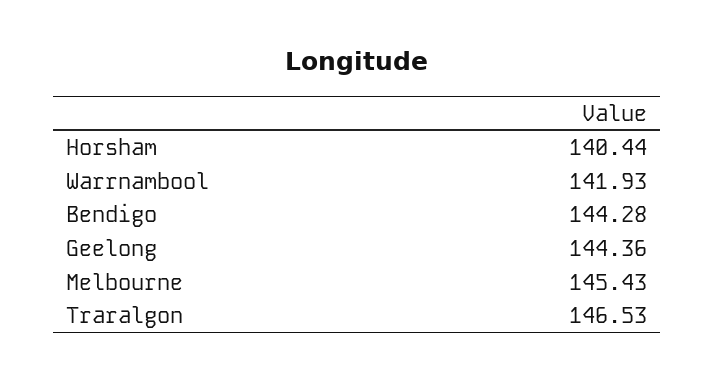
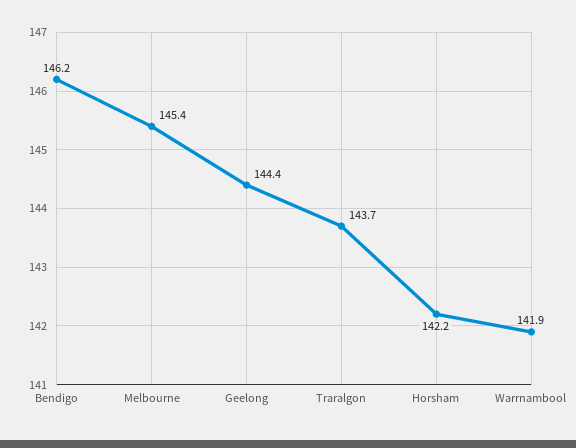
  {
-   "Horsham": 140.44,
+   "Horsham": 142.2,
    "Warrnambool": 141.93,
-   "Bendigo": 144.28,
+   "Bendigo": 146.2,
    "Geelong": 144.36,
    "Melbourne": 145.43,
-   "Traralgon": 146.53
+   "Traralgon": 143.7
  }

